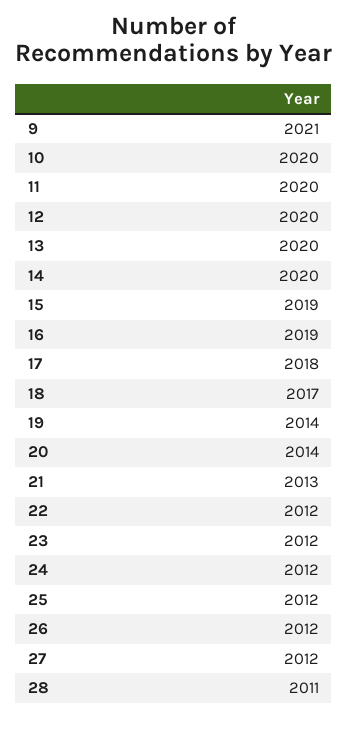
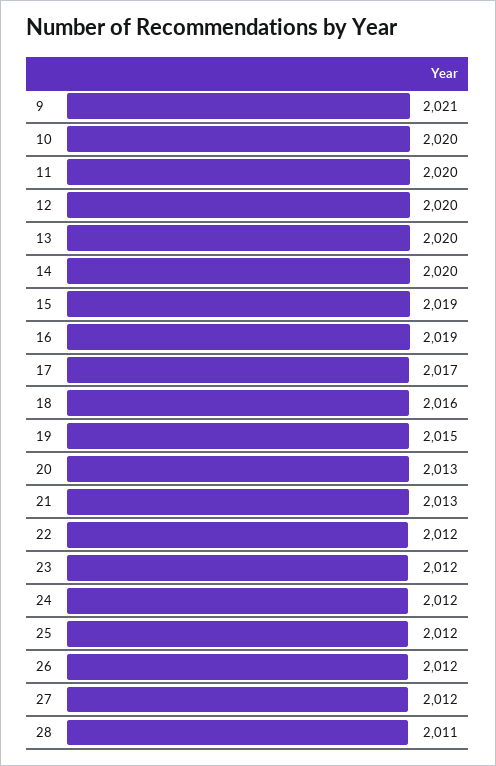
  {
    "9": 2021,
    "10": 2020,
    "11": 2020,
    "12": 2020,
    "13": 2020,
    "14": 2020,
    "15": 2019,
    "16": 2019,
-   "17": 2018,
+   "17": 2017,
-   "18": 2017,
+   "18": 2016,
-   "19": 2014,
+   "19": 2015,
-   "20": 2014,
+   "20": 2013,
    "21": 2013,
    "22": 2012,
    "23": 2012,
    "24": 2012,
    "25": 2012,
    "26": 2012,
    "27": 2012,
    "28": 2011
  }

